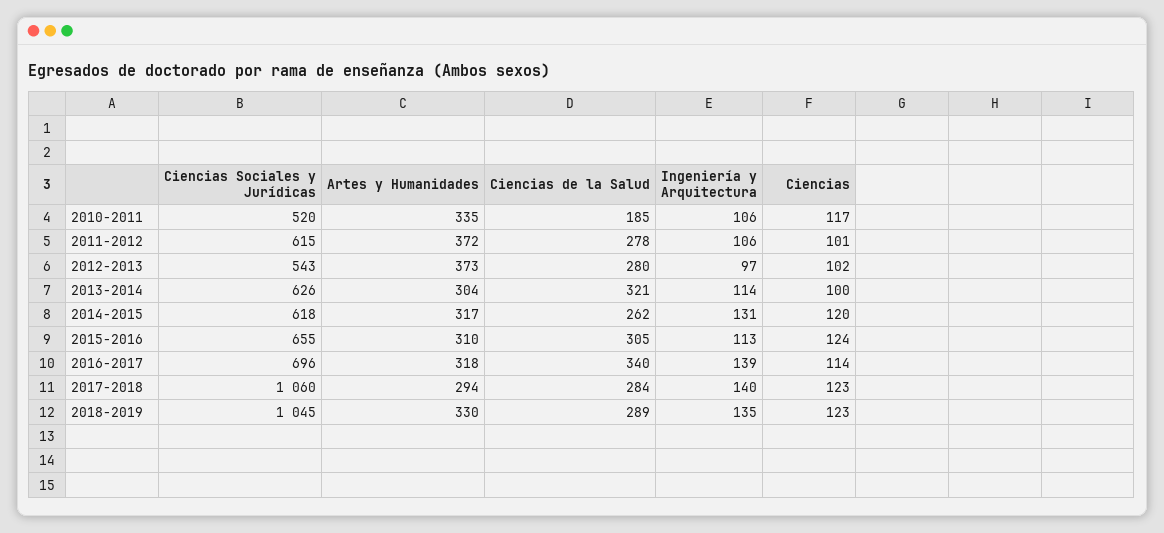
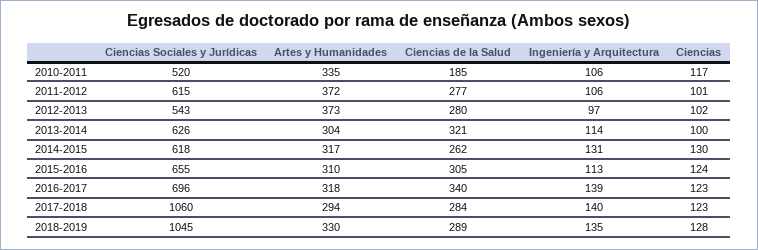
  {
    "Ciencias Sociales y Jurídicas": {
      "2010-2011": 520,
      "2011-2012": 615,
      "2012-2013": 543,
      "2013-2014": 626,
      "2014-2015": 618,
      "2015-2016": 655,
      "2016-2017": 696,
      "2017-2018": 1060,
      "2018-2019": 1045
    },
    "Artes y Humanidades": {
      "2010-2011": 335,
      "2011-2012": 372,
      "2012-2013": 373,
      "2013-2014": 304,
      "2014-2015": 317,
      "2015-2016": 310,
      "2016-2017": 318,
      "2017-2018": 294,
      "2018-2019": 330
    },
    "Ciencias de la Salud": {
      "2010-2011": 185,
-     "2011-2012": 278,
+     "2011-2012": 277,
      "2012-2013": 280,
      "2013-2014": 321,
      "2014-2015": 262,
      "2015-2016": 305,
      "2016-2017": 340,
      "2017-2018": 284,
      "2018-2019": 289
    },
    "Ingeniería y Arquitectura": {
      "2010-2011": 106,
      "2011-2012": 106,
      "2012-2013": 97,
      "2013-2014": 114,
      "2014-2015": 131,
      "2015-2016": 113,
      "2016-2017": 139,
      "2017-2018": 140,
      "2018-2019": 135
    },
    "Ciencias": {
      "2010-2011": 117,
      "2011-2012": 101,
      "2012-2013": 102,
      "2013-2014": 100,
-     "2014-2015": 120,
+     "2014-2015": 130,
      "2015-2016": 124,
-     "2016-2017": 114,
+     "2016-2017": 123,
      "2017-2018": 123,
-     "2018-2019": 123
+     "2018-2019": 128
    }
  }

